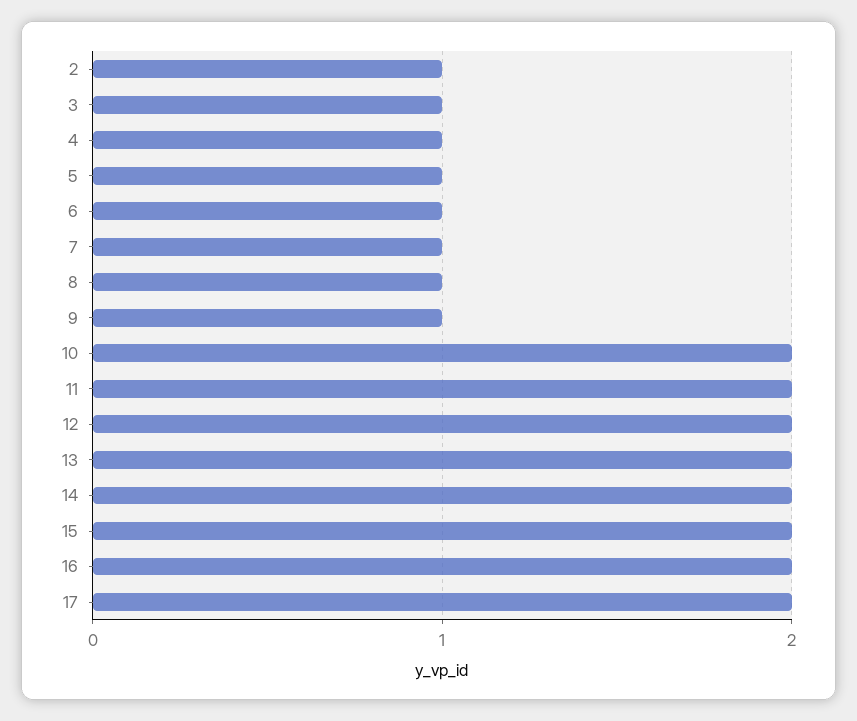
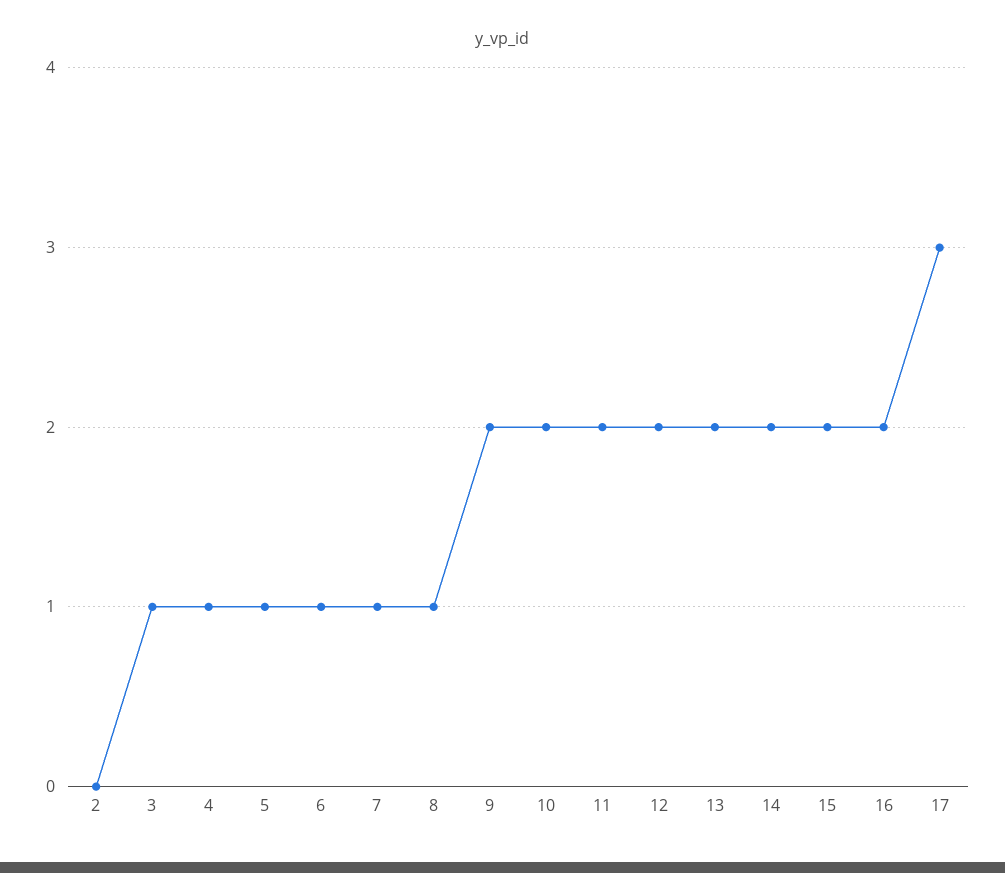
  {
-   "2": 1,
+   "2": 0,
    "3": 1,
    "4": 1,
    "5": 1,
    "6": 1,
    "7": 1,
    "8": 1,
-   "9": 1,
+   "9": 2,
    "10": 2,
    "11": 2,
    "12": 2,
    "13": 2,
    "14": 2,
    "15": 2,
    "16": 2,
-   "17": 2
+   "17": 3
  }

